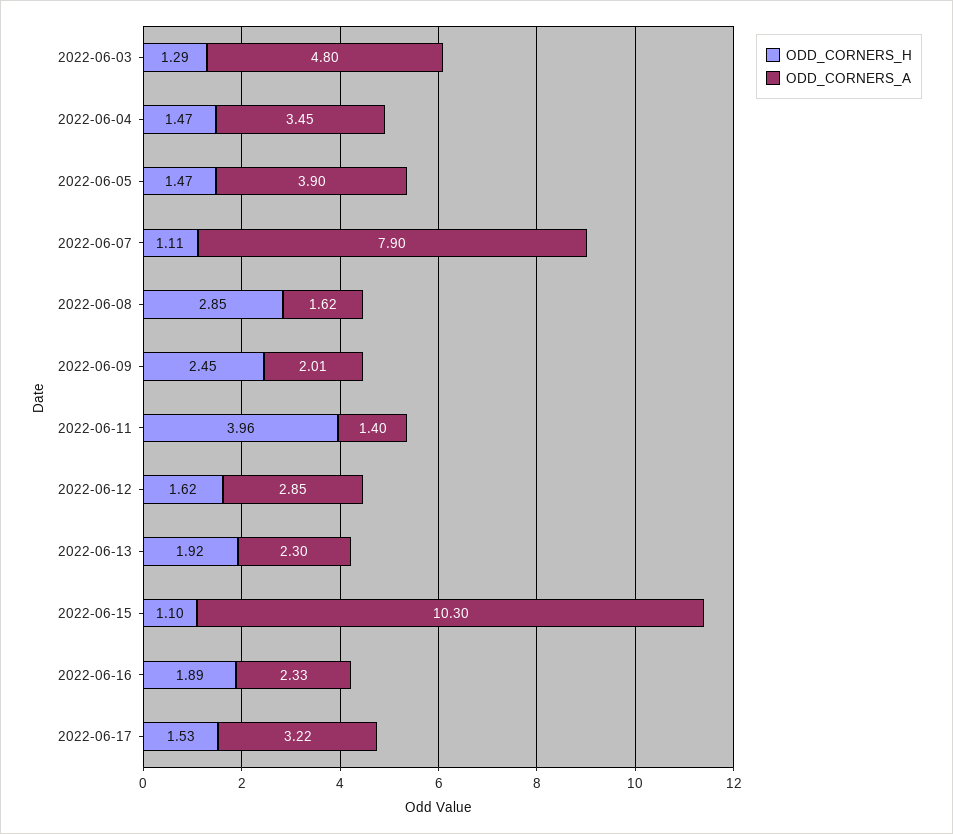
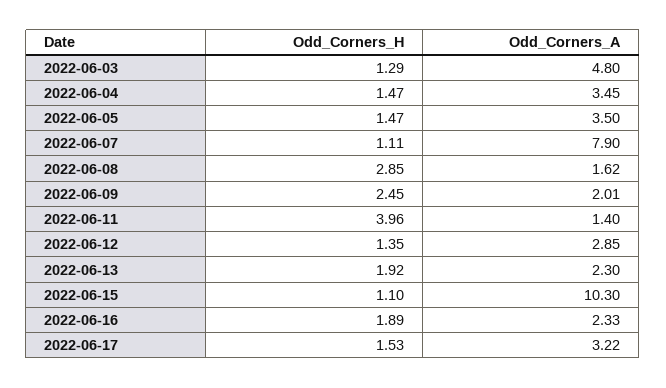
  {
    "ODD_CORNERS_H": {
      "2022-06-03": 1.29,
      "2022-06-04": 1.47,
      "2022-06-05": 1.47,
      "2022-06-07": 1.11,
      "2022-06-08": 2.85,
      "2022-06-09": 2.45,
      "2022-06-11": 3.96,
-     "2022-06-12": 1.62,
+     "2022-06-12": 1.35,
      "2022-06-13": 1.92,
      "2022-06-15": 1.1,
      "2022-06-16": 1.89,
      "2022-06-17": 1.53
    },
    "ODD_CORNERS_A": {
      "2022-06-03": 4.8,
      "2022-06-04": 3.45,
-     "2022-06-05": 3.9,
+     "2022-06-05": 3.5,
      "2022-06-07": 7.9,
      "2022-06-08": 1.62,
      "2022-06-09": 2.01,
      "2022-06-11": 1.4,
      "2022-06-12": 2.85,
      "2022-06-13": 2.3,
      "2022-06-15": 10.3,
      "2022-06-16": 2.33,
      "2022-06-17": 3.22
    }
  }

